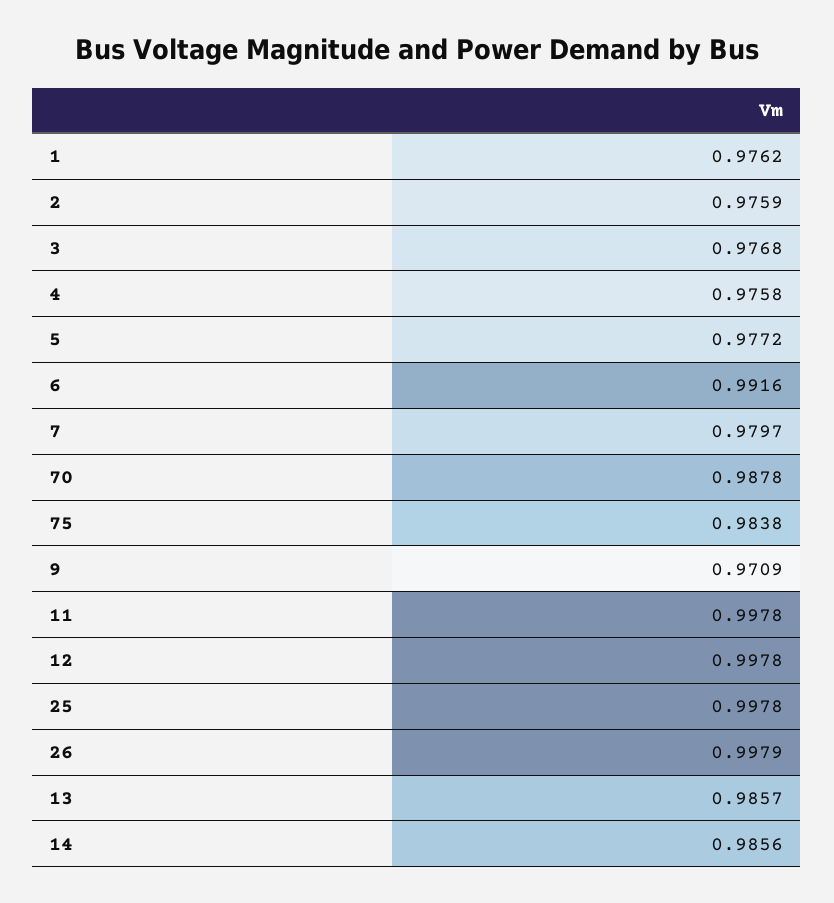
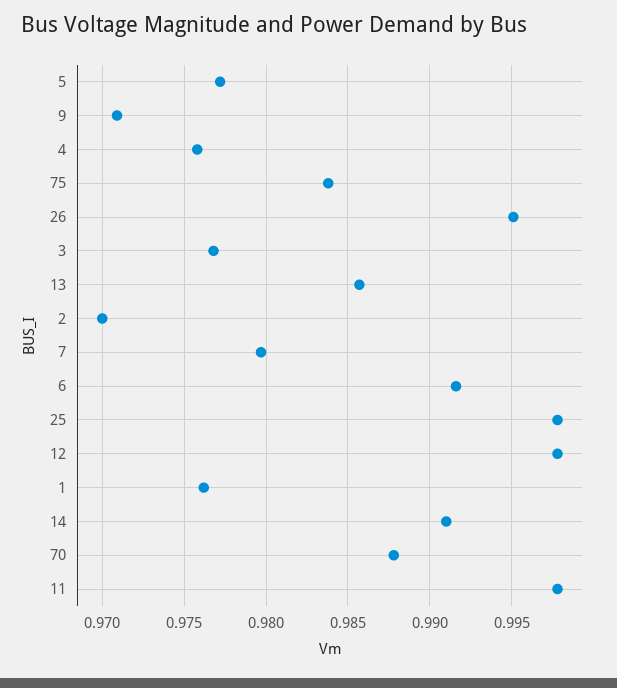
  {
    "1": 0.9762,
-   "2": 0.9759,
+   "2": 0.97,
    "3": 0.9768,
    "4": 0.9758,
    "5": 0.9772,
    "6": 0.9916,
    "7": 0.9797,
    "70": 0.9878,
    "75": 0.9838,
    "9": 0.9709,
    "11": 0.9978,
    "12": 0.9978,
    "25": 0.9978,
-   "26": 0.9979,
+   "26": 0.995,
    "13": 0.9857,
-   "14": 0.9856
+   "14": 0.991
  }

